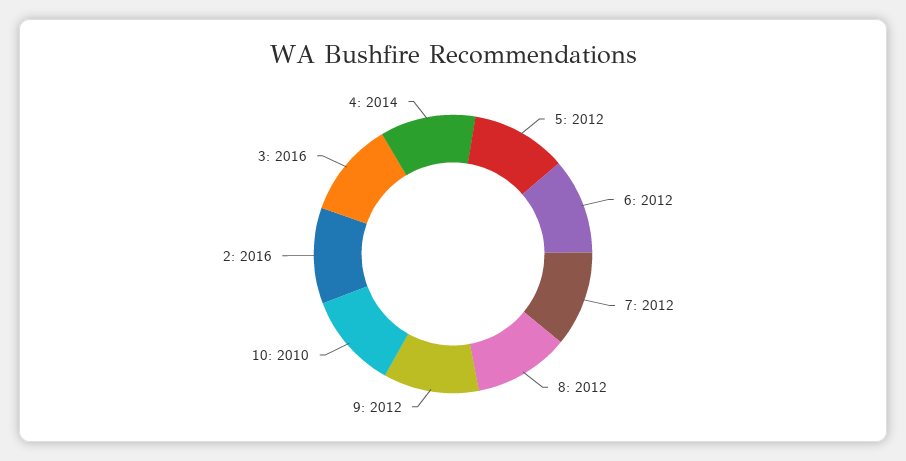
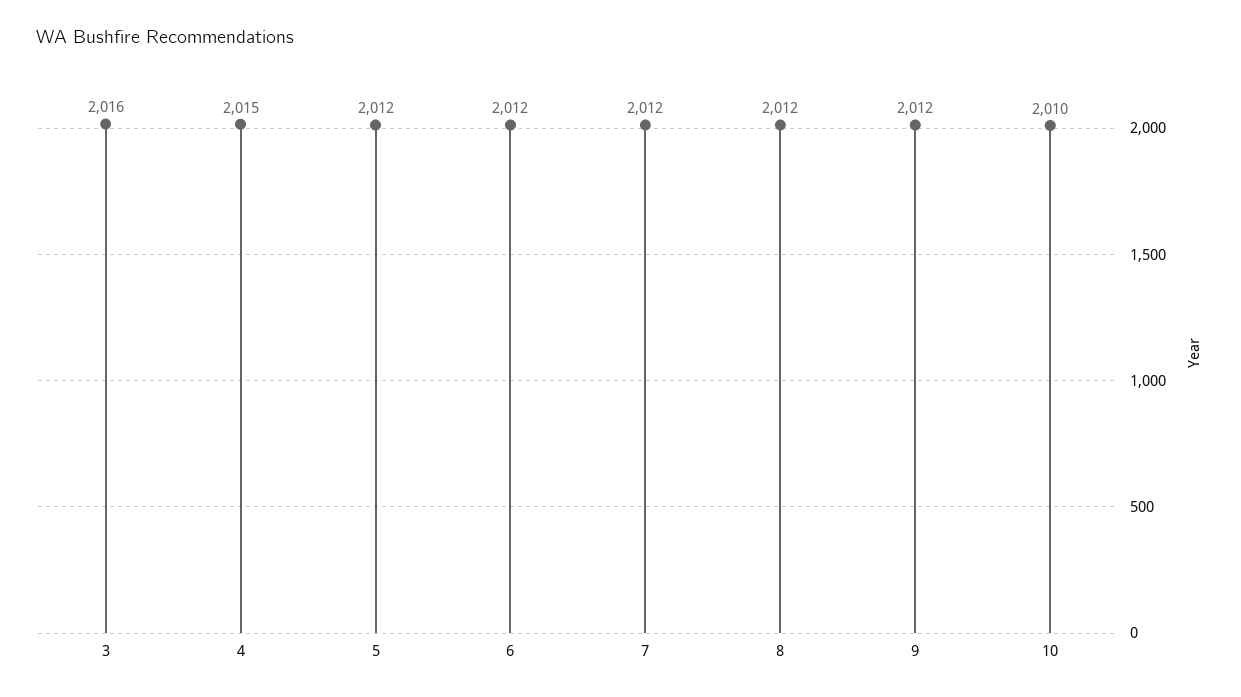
  {
    "5": 2012,
    "6": 2012,
    "7": 2012,
    "8": 2012,
    "9": 2012,
    "10": 2010,
-   "2": 2016,
    "3": 2016,
-   "4": 2014
+   "4": 2015
  }

